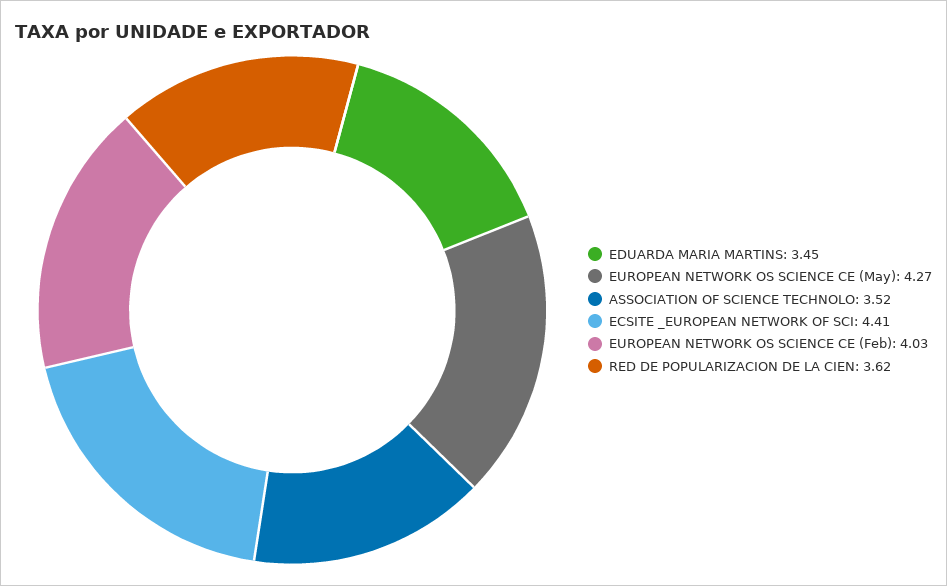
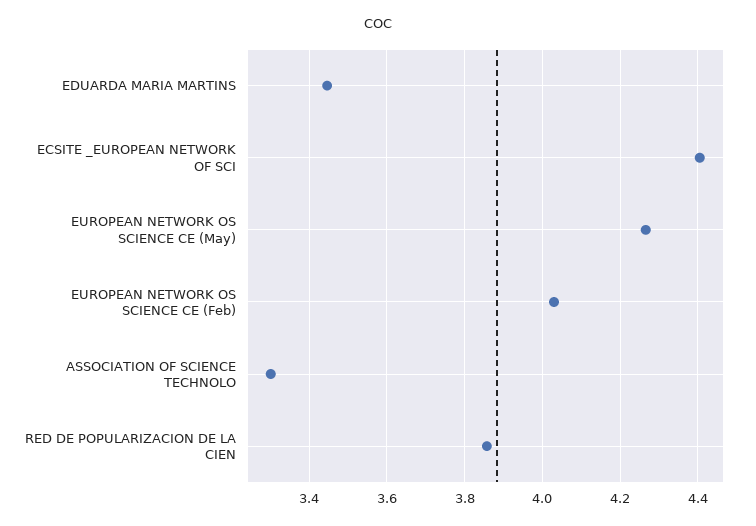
  {
    "EDUARDA MARIA MARTINS": 3.45,
    "EUROPEAN NETWORK OS SCIENCE CE (May)": 4.27,
-   "ASSOCIATION OF SCIENCE TECHNOLO": 3.52,
+   "ASSOCIATION OF SCIENCE TECHNOLO": 3.3,
    "ECSITE _EUROPEAN NETWORK OF SCI": 4.41,
    "EUROPEAN NETWORK OS SCIENCE CE (Feb)": 4.03,
-   "RED DE POPULARIZACION DE LA CIEN": 3.62
+   "RED DE POPULARIZACION DE LA CIEN": 3.86
  }

